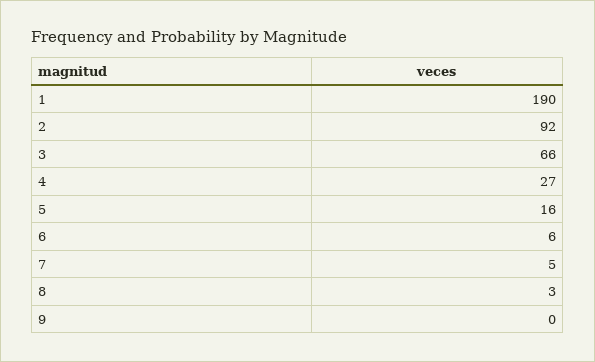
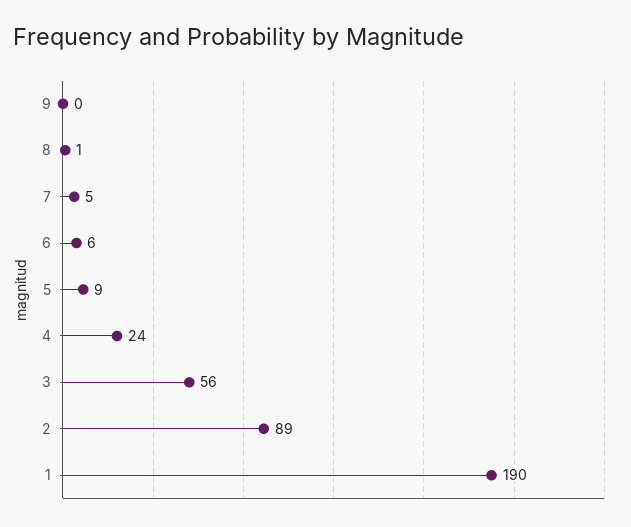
  {
    "1": 190,
-   "2": 92,
+   "2": 89,
-   "3": 66,
+   "3": 56,
-   "4": 27,
+   "4": 24,
-   "5": 16,
+   "5": 9,
    "6": 6,
    "7": 5,
-   "8": 3,
+   "8": 1,
    "9": 0
  }

